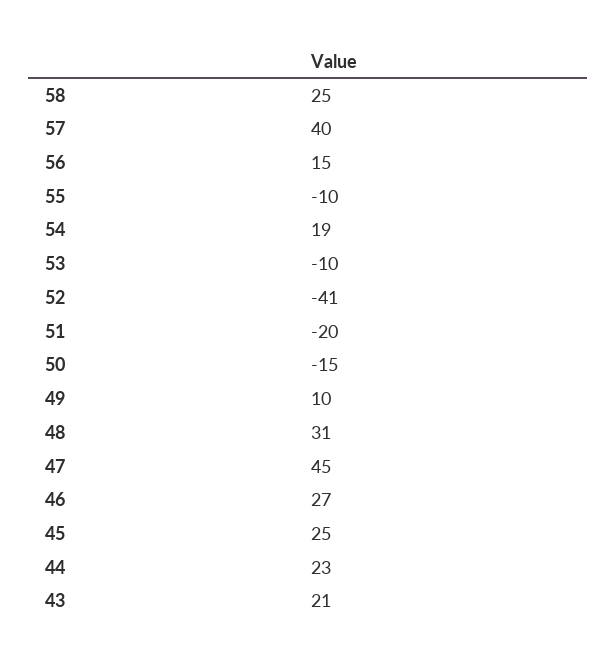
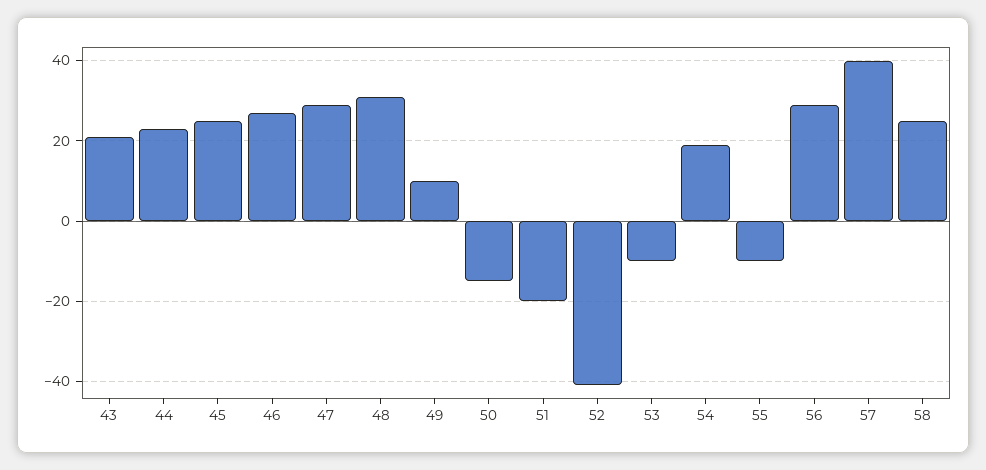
  {
    "58": 25,
    "57": 40,
-   "56": 15,
+   "56": 30,
    "55": -10,
    "54": 19,
    "53": -10,
    "52": -41,
    "51": -20,
    "50": -15,
    "49": 10,
    "48": 31,
-   "47": 45,
+   "47": 30,
    "46": 27,
    "45": 25,
    "44": 23,
    "43": 21
  }

